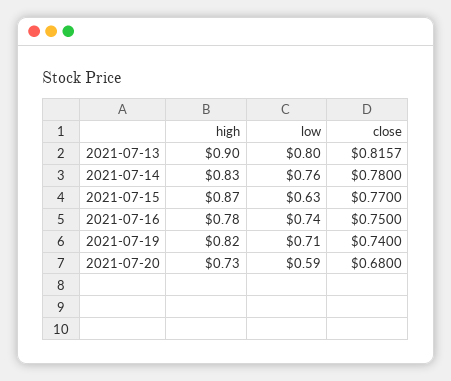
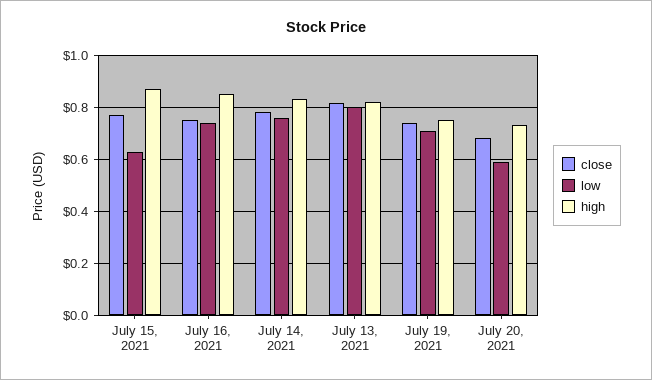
  {
    "high": {
-     "2021-07-13": 0.9,
+     "2021-07-13": 0.825,
      "2021-07-14": 0.83,
      "2021-07-15": 0.87,
-     "2021-07-16": 0.78,
+     "2021-07-16": 0.85,
-     "2021-07-19": 0.82,
+     "2021-07-19": 0.75,
      "2021-07-20": 0.73
    },
    "low": {
      "2021-07-13": 0.8,
      "2021-07-14": 0.76,
      "2021-07-15": 0.63,
      "2021-07-16": 0.74,
      "2021-07-19": 0.71,
      "2021-07-20": 0.59
    },
    "close": {
      "2021-07-13": 0.8157,
      "2021-07-14": 0.78,
      "2021-07-15": 0.77,
      "2021-07-16": 0.75,
      "2021-07-19": 0.74,
      "2021-07-20": 0.68
    }
  }

